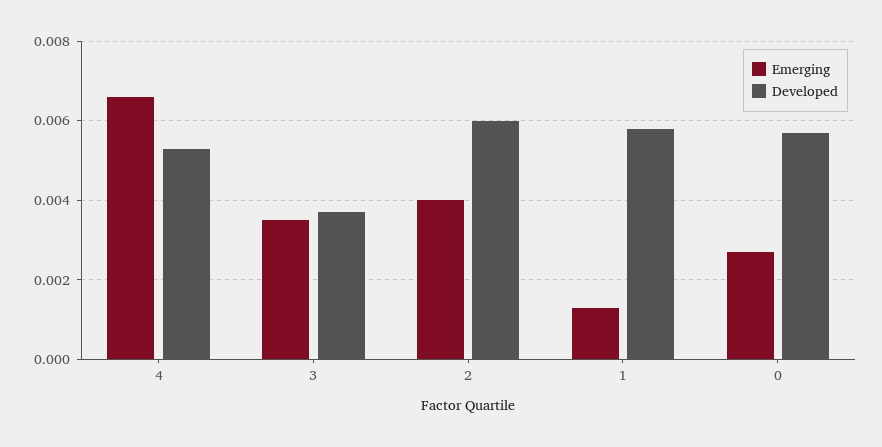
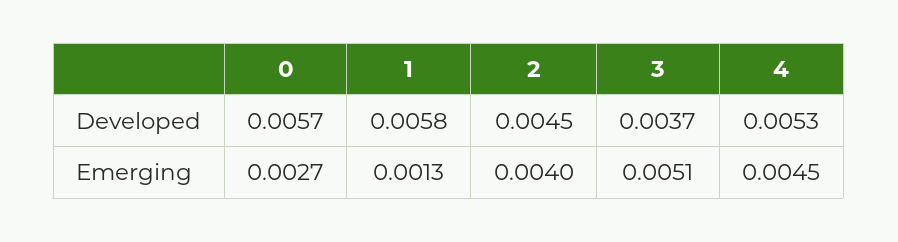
  {
    "Emerging": {
-     "4": 0.0065,
+     "4": 0.0045,
-     "3": 0.0035,
+     "3": 0.0051,
      "2": 0.004,
      "1": 0.0013,
      "0": 0.0027
    },
    "Developed": {
      "4": 0.0053,
      "3": 0.0037,
-     "2": 0.006,
+     "2": 0.0045,
      "1": 0.0058,
      "0": 0.0057
    }
  }

